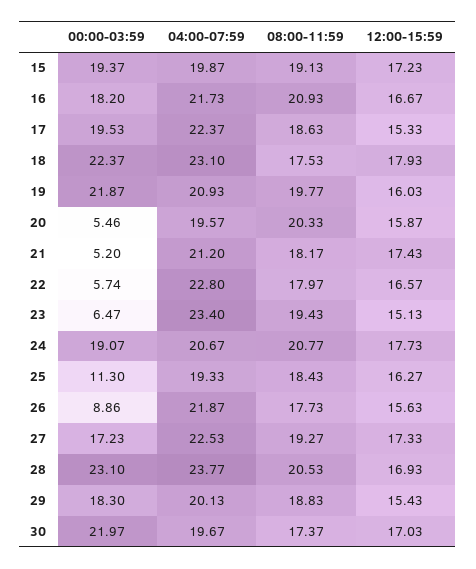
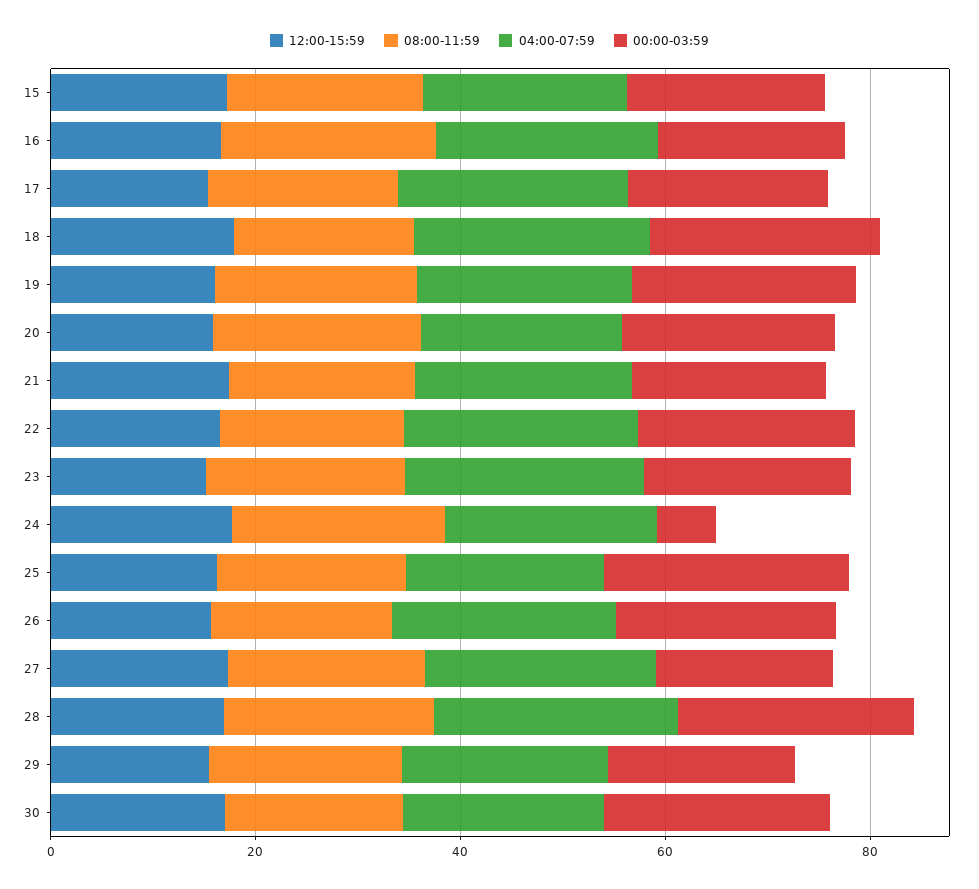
  {
    "00:00-03:59": {
      "15": 19.37,
      "16": 18.2,
      "17": 19.53,
      "18": 22.37,
      "19": 21.87,
-     "20": 5.46,
+     "20": 20,
-     "21": 5.2,
+     "21": 20,
-     "22": 5.74,
+     "22": 20,
-     "23": 6.47,
+     "23": 20,
-     "24": 19.07,
+     "24": 5,
-     "25": 11.3,
+     "25": 25,
-     "26": 8.86,
+     "26": 20,
      "27": 17.23,
      "28": 23.1,
      "29": 18.3,
      "30": 21.97
    },
    "04:00-07:59": {
      "15": 19.87,
      "16": 21.73,
      "17": 22.37,
      "18": 23.1,
      "19": 20.93,
      "20": 19.57,
      "21": 21.2,
      "22": 22.8,
      "23": 23.4,
      "24": 20.67,
      "25": 19.33,
      "26": 21.87,
      "27": 22.53,
      "28": 23.77,
      "29": 20.13,
      "30": 19.67
    },
    "08:00-11:59": {
      "15": 19.13,
      "16": 20.93,
      "17": 18.63,
      "18": 17.53,
      "19": 19.77,
      "20": 20.33,
      "21": 18.17,
      "22": 17.97,
      "23": 19.43,
      "24": 20.77,
      "25": 18.43,
      "26": 17.73,
      "27": 19.27,
      "28": 20.53,
      "29": 18.83,
      "30": 17.37
    },
    "12:00-15:59": {
      "15": 17.23,
      "16": 16.67,
      "17": 15.33,
      "18": 17.93,
      "19": 16.03,
      "20": 15.87,
      "21": 17.43,
      "22": 16.57,
      "23": 15.13,
      "24": 17.73,
      "25": 16.27,
      "26": 15.63,
      "27": 17.33,
      "28": 16.93,
      "29": 15.43,
      "30": 17.03
    }
  }

